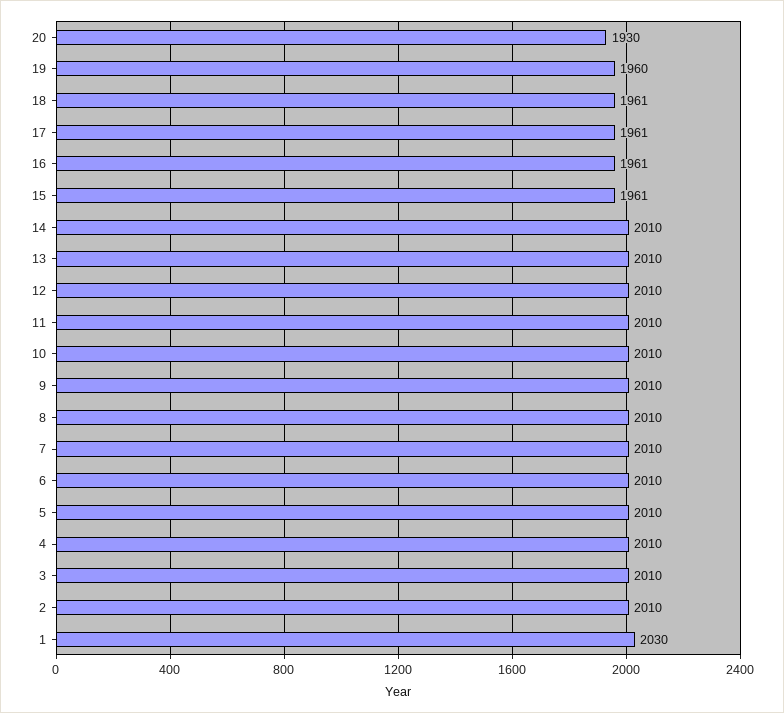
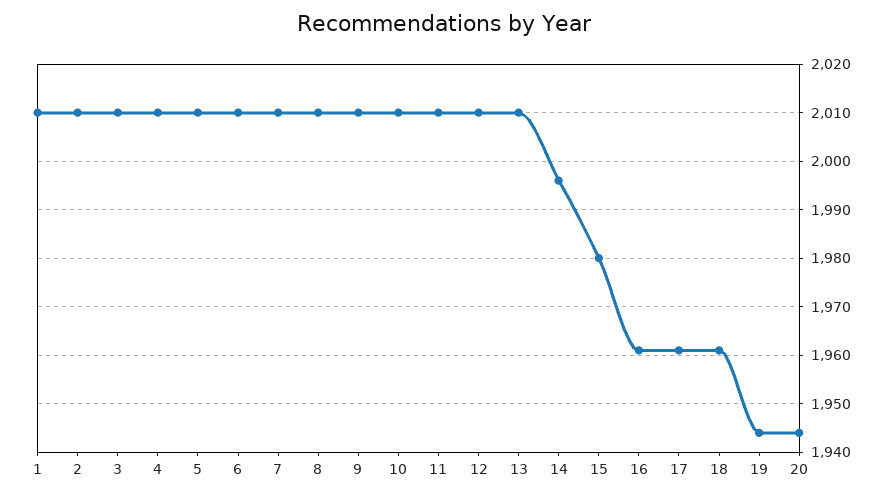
  {
-   "20": 1930,
+   "20": 1945,
-   "19": 1960,
+   "19": 1945,
    "18": 1961,
    "17": 1961,
    "16": 1961,
-   "15": 1961,
+   "15": 1980,
-   "14": 2010,
+   "14": 1995,
    "13": 2010,
    "12": 2010,
    "11": 2010,
    "10": 2010,
    "9": 2010,
    "8": 2010,
    "7": 2010,
    "6": 2010,
    "5": 2010,
    "4": 2010,
    "3": 2010,
    "2": 2010,
-   "1": 2030
+   "1": 2010
  }

